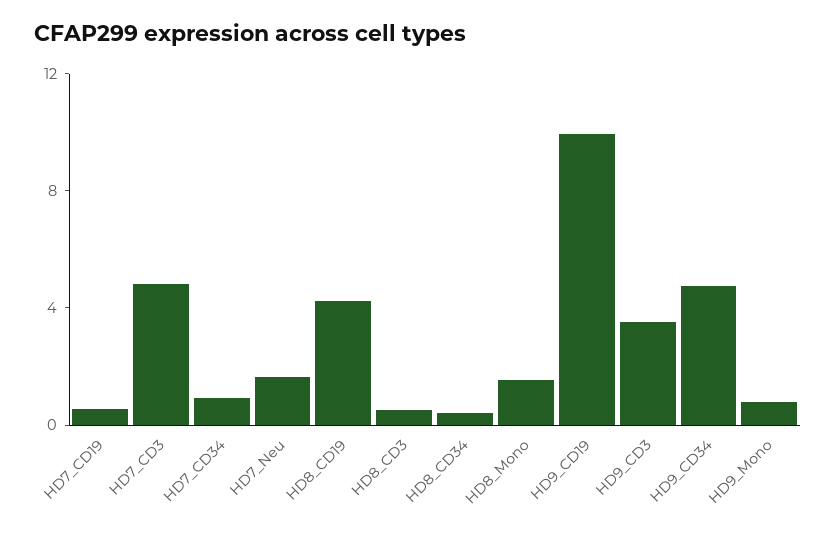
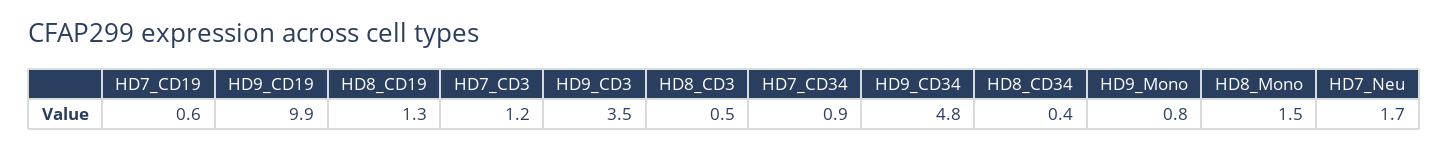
  {
    "HD7_CD19": 0.6,
-   "HD7_CD3": 5,
+   "HD7_CD3": 1.2,
    "HD7_CD34": 0.9,
    "HD7_Neu": 1.7,
-   "HD8_CD19": 4,
+   "HD8_CD19": 1.3,
    "HD8_CD3": 0.5,
    "HD8_CD34": 0.4,
    "HD8_Mono": 1.5,
    "HD9_CD19": 9.9,
    "HD9_CD3": 3.5,
    "HD9_CD34": 4.8,
    "HD9_Mono": 0.8
  }

